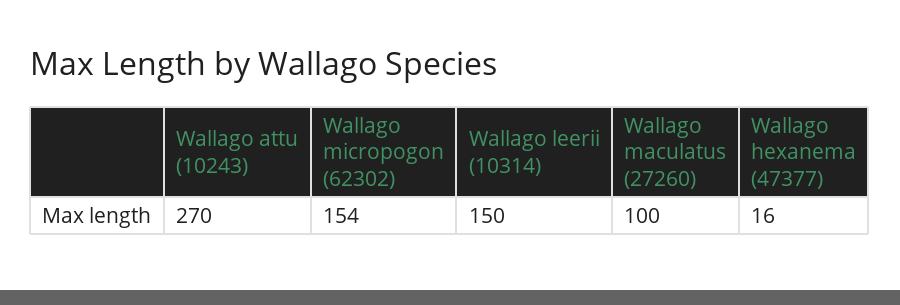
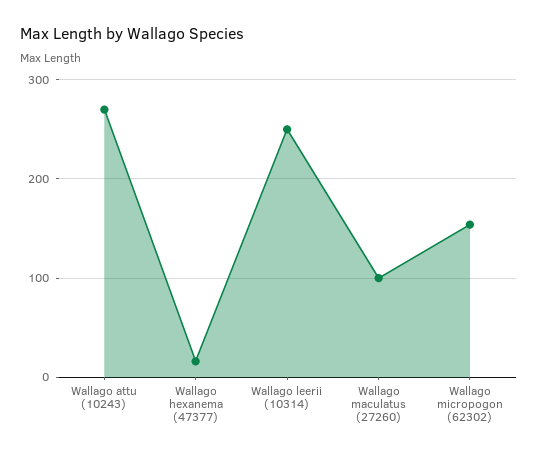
  {
    "Wallago attu (10243)": 270,
    "Wallago micropogon (62302)": 154,
-   "Wallago leerii (10314)": 150,
+   "Wallago leerii (10314)": 250,
    "Wallago maculatus (27260)": 100,
    "Wallago hexanema (47377)": 16
  }

